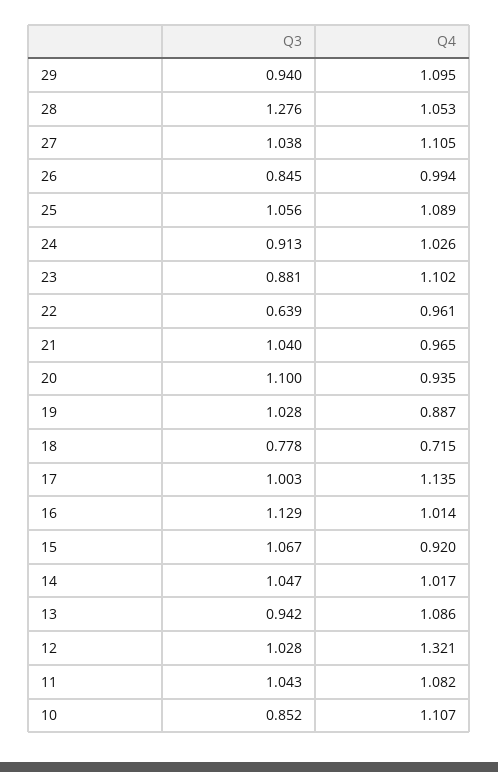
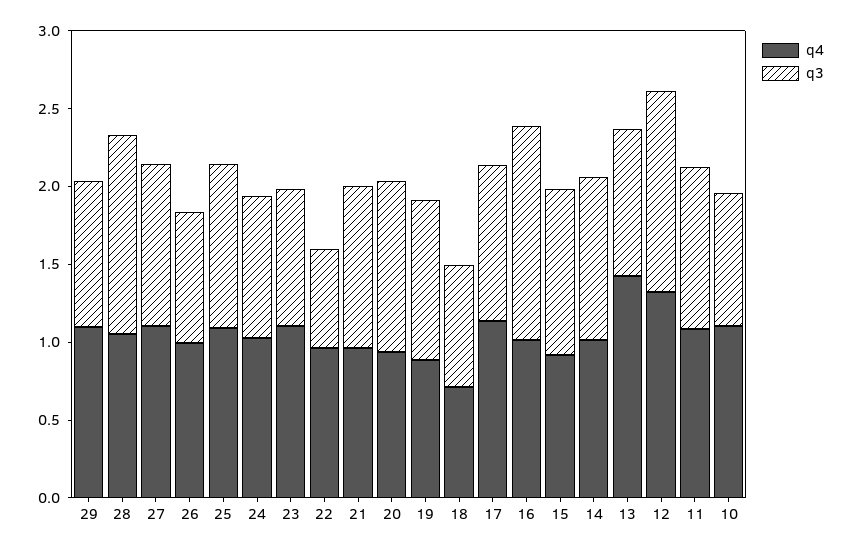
  {
    "Q3": {
      "29": 0.94,
      "28": 1.276,
      "27": 1.038,
      "26": 0.845,
      "25": 1.056,
      "24": 0.913,
      "23": 0.881,
      "22": 0.639,
      "21": 1.04,
      "20": 1.1,
      "19": 1.028,
      "18": 0.778,
      "17": 1.003,
-     "16": 1.129,
+     "16": 1.4,
      "15": 1.067,
      "14": 1.047,
      "13": 0.942,
-     "12": 1.028,
+     "12": 1.3,
      "11": 1.043,
      "10": 0.852
    },
    "Q4": {
      "29": 1.095,
      "28": 1.053,
      "27": 1.105,
      "26": 0.994,
      "25": 1.089,
      "24": 1.026,
      "23": 1.102,
      "22": 0.961,
      "21": 0.965,
      "20": 0.935,
      "19": 0.887,
      "18": 0.715,
      "17": 1.135,
      "16": 1.014,
      "15": 0.92,
      "14": 1.017,
-     "13": 1.086,
+     "13": 1.4,
      "12": 1.321,
      "11": 1.082,
      "10": 1.107
    }
  }

